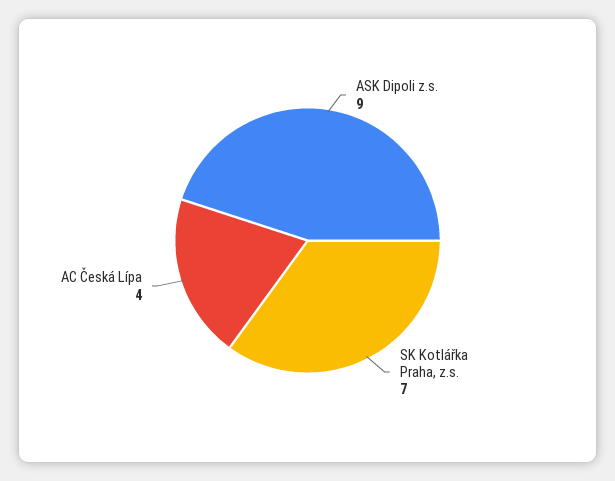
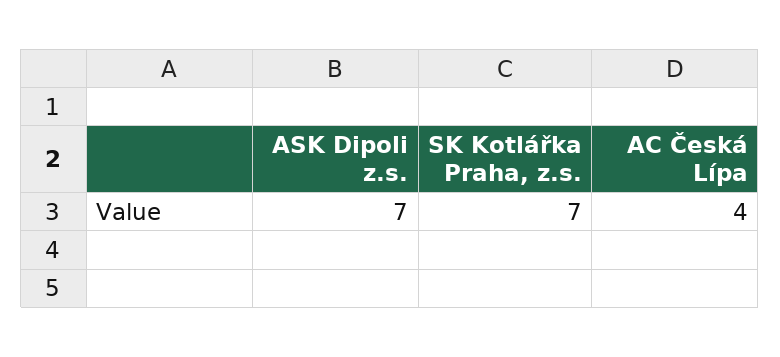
  {
-   "ASK Dipoli z.s.": 9,
+   "ASK Dipoli z.s.": 7,
    "SK Kotlářka Praha, z.s.": 7,
    "AC Česká Lípa": 4
  }

